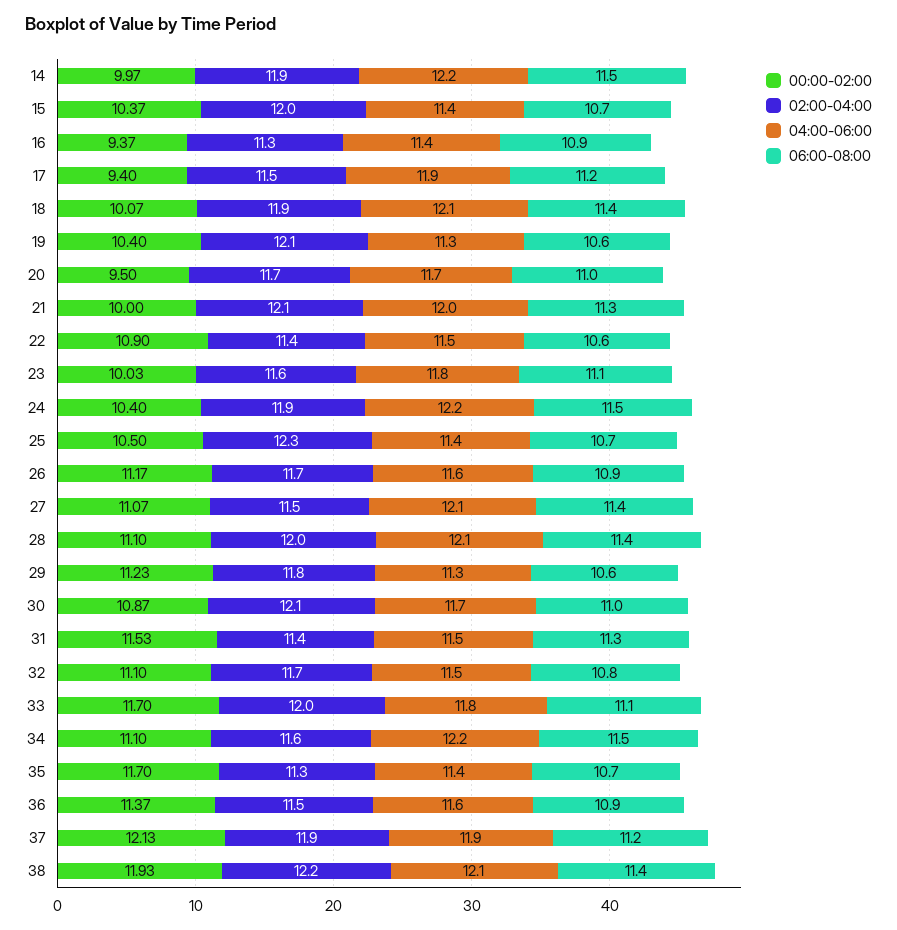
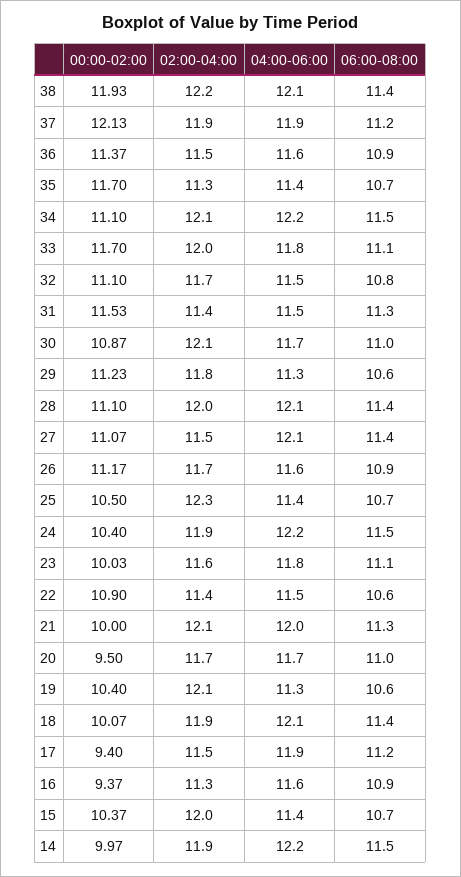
  {
    "00:00-02:00": {
      "14": 9.97,
      "15": 10.37,
      "16": 9.37,
      "17": 9.4,
      "18": 10.07,
      "19": 10.4,
      "20": 9.5,
      "21": 10,
      "22": 10.9,
      "23": 10.03,
      "24": 10.4,
      "25": 10.5,
      "26": 11.17,
      "27": 11.07,
      "28": 11.1,
      "29": 11.23,
      "30": 10.87,
      "31": 11.53,
      "32": 11.1,
      "33": 11.7,
      "34": 11.1,
      "35": 11.7,
      "36": 11.37,
      "37": 12.13,
      "38": 11.93
    },
    "02:00-04:00": {
      "14": 11.9,
      "15": 12,
      "16": 11.3,
      "17": 11.5,
      "18": 11.9,
      "19": 12.1,
      "20": 11.7,
      "21": 12.1,
      "22": 11.4,
      "23": 11.6,
      "24": 11.9,
      "25": 12.3,
      "26": 11.7,
      "27": 11.5,
      "28": 12,
      "29": 11.8,
      "30": 12.1,
      "31": 11.4,
      "32": 11.7,
      "33": 12,
-     "34": 11.6,
+     "34": 12.1,
      "35": 11.3,
      "36": 11.5,
      "37": 11.9,
      "38": 12.2
    },
    "04:00-06:00": {
      "14": 12.2,
      "15": 11.4,
-     "16": 11.4,
+     "16": 11.6,
      "17": 11.9,
      "18": 12.1,
      "19": 11.3,
      "20": 11.7,
      "21": 12,
      "22": 11.5,
      "23": 11.8,
      "24": 12.2,
      "25": 11.4,
      "26": 11.6,
      "27": 12.1,
      "28": 12.1,
      "29": 11.3,
      "30": 11.7,
      "31": 11.5,
      "32": 11.5,
      "33": 11.8,
      "34": 12.2,
      "35": 11.4,
      "36": 11.6,
      "37": 11.9,
      "38": 12.1
    },
    "06:00-08:00": {
      "14": 11.5,
      "15": 10.7,
      "16": 10.9,
      "17": 11.2,
      "18": 11.4,
      "19": 10.6,
      "20": 11,
      "21": 11.3,
      "22": 10.6,
      "23": 11.1,
      "24": 11.5,
      "25": 10.7,
      "26": 10.9,
      "27": 11.4,
      "28": 11.4,
      "29": 10.6,
      "30": 11,
      "31": 11.3,
      "32": 10.8,
      "33": 11.1,
      "34": 11.5,
      "35": 10.7,
      "36": 10.9,
      "37": 11.2,
      "38": 11.4
    }
  }

